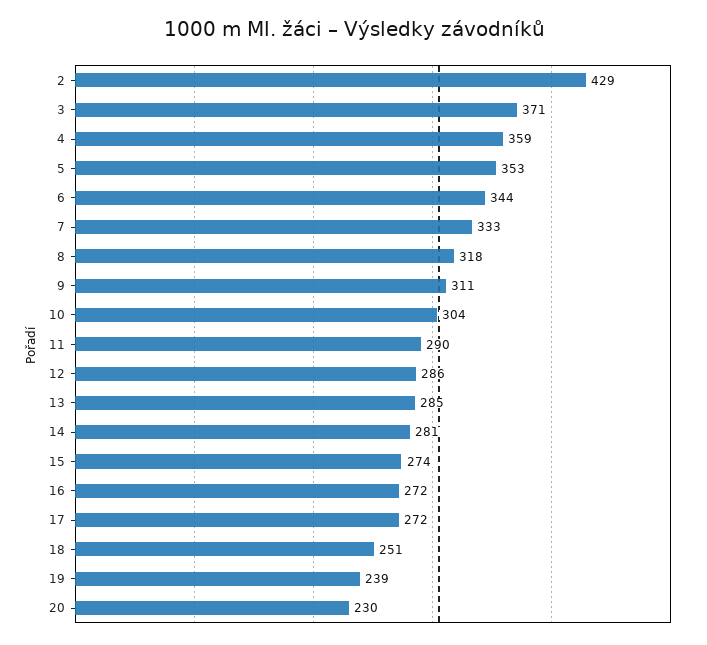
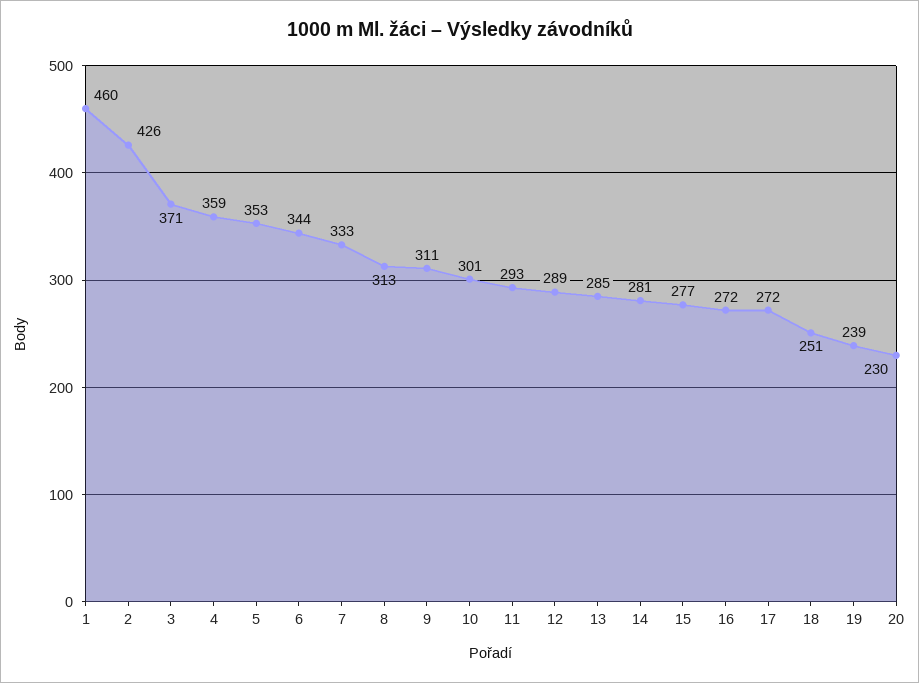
  {
-   "2": 429,
+   "2": 426,
    "3": 371,
    "4": 359,
    "5": 353,
    "6": 344,
    "7": 333,
-   "8": 318,
+   "8": 313,
    "9": 311,
-   "10": 304,
+   "10": 301,
-   "11": 290,
+   "11": 293,
-   "12": 286,
+   "12": 289,
    "13": 285,
    "14": 281,
-   "15": 274,
+   "15": 277,
    "16": 272,
    "17": 272,
    "18": 251,
    "19": 239,
-   "20": 230
+   "20": 230,
+   "1": 460
  }

